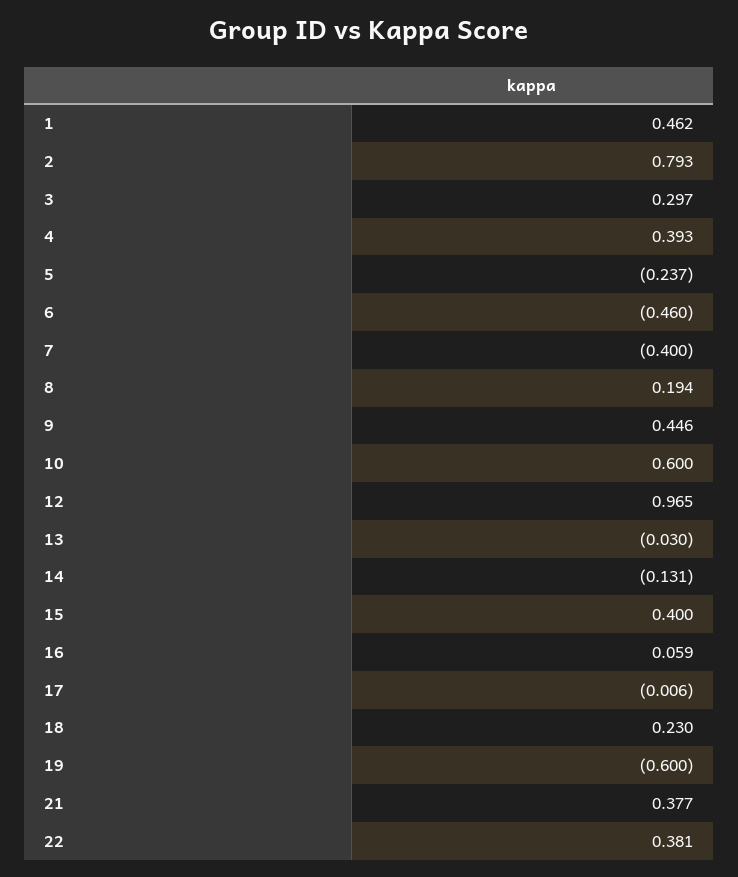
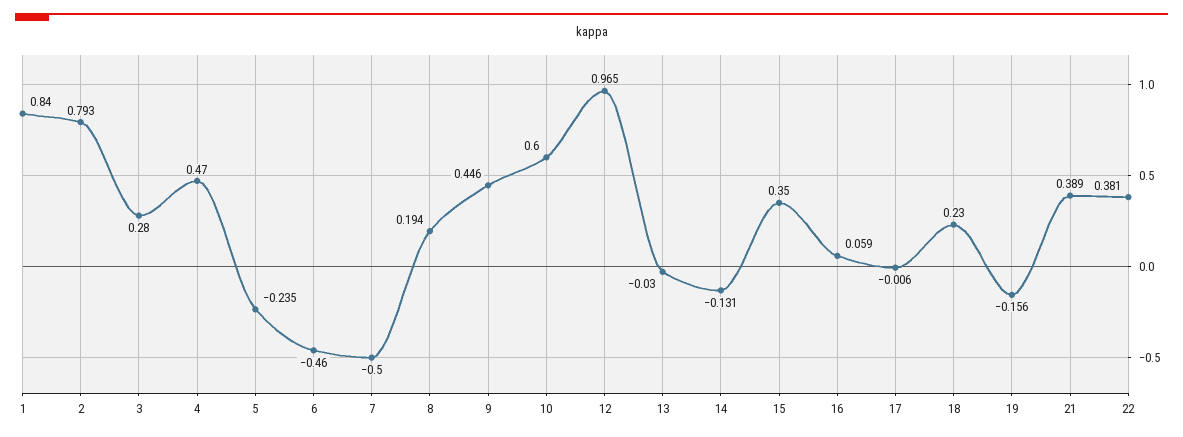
  {
-   "1": 0.462,
+   "1": 0.84,
    "2": 0.793,
-   "3": 0.297,
+   "3": 0.28,
-   "4": 0.393,
+   "4": 0.47,
-   "5": -0.237,
+   "5": -0.235,
    "6": -0.46,
-   "7": -0.4,
+   "7": -0.5,
    "8": 0.194,
    "9": 0.446,
    "10": 0.6,
    "12": 0.965,
    "13": -0.03,
    "14": -0.131,
-   "15": 0.4,
+   "15": 0.35,
    "16": 0.059,
    "17": -0.006,
    "18": 0.23,
-   "19": -0.6,
+   "19": -0.156,
-   "21": 0.377,
+   "21": 0.389,
    "22": 0.381
  }

